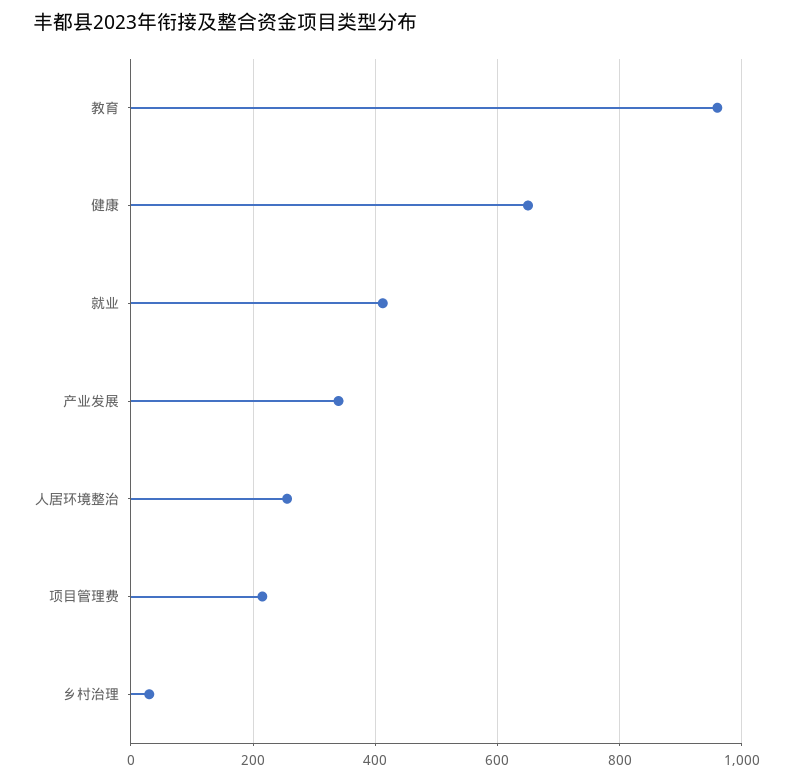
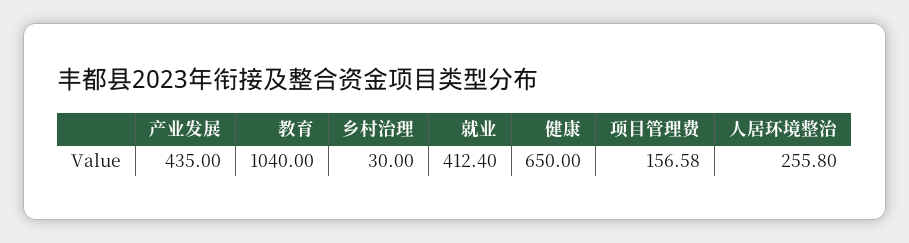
  {
-   "教育": 960,
+   "教育": 1040,
    "健康": 650,
    "就业": 412.4,
-   "产业发展": 340,
+   "产业发展": 435,
    "人居环境整治": 255.8,
-   "项目管理费": 220,
+   "项目管理费": 156.58,
    "乡村治理": 30
  }

